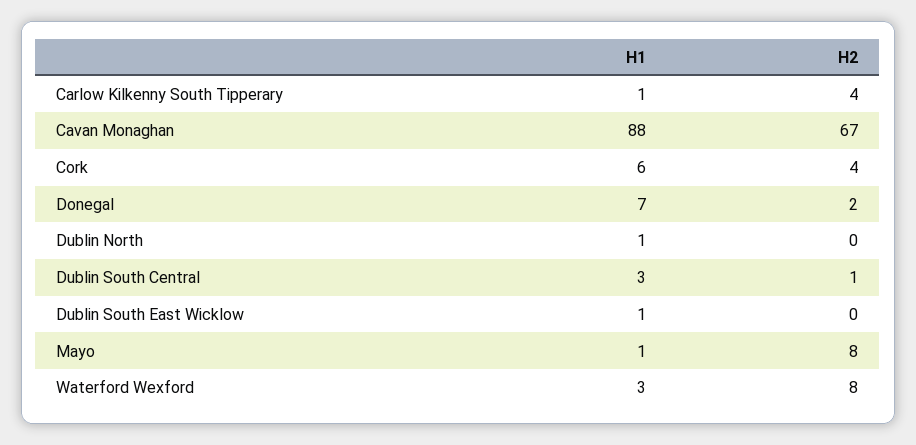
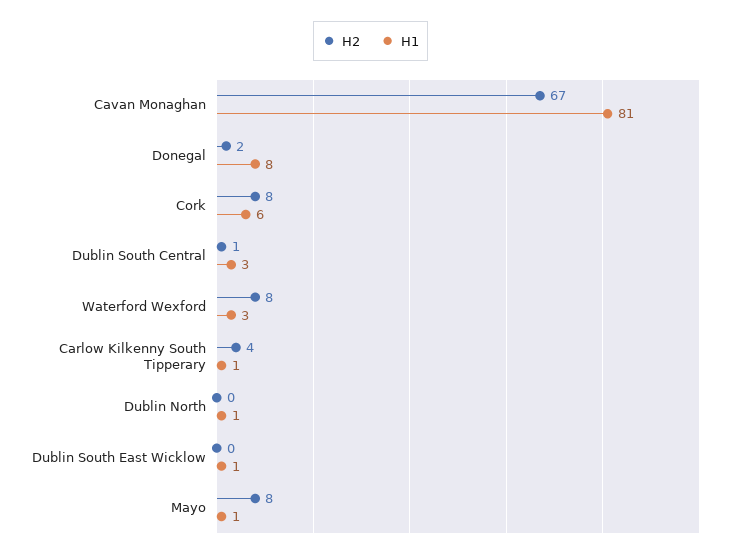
  {
    "H1": {
      "Carlow Kilkenny South Tipperary": 1,
-     "Cavan Monaghan": 88,
+     "Cavan Monaghan": 81,
      "Cork": 6,
-     "Donegal": 7,
+     "Donegal": 8,
      "Dublin North": 1,
      "Dublin South Central": 3,
      "Dublin South East Wicklow": 1,
      "Mayo": 1,
      "Waterford Wexford": 3
    },
    "H2": {
      "Carlow Kilkenny South Tipperary": 4,
      "Cavan Monaghan": 67,
-     "Cork": 4,
+     "Cork": 8,
      "Donegal": 2,
      "Dublin North": 0,
      "Dublin South Central": 1,
      "Dublin South East Wicklow": 0,
      "Mayo": 8,
      "Waterford Wexford": 8
    }
  }

